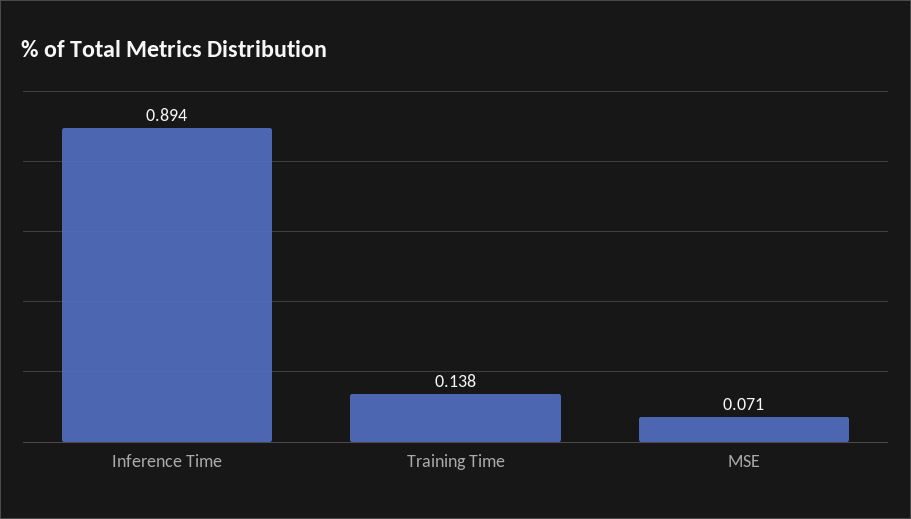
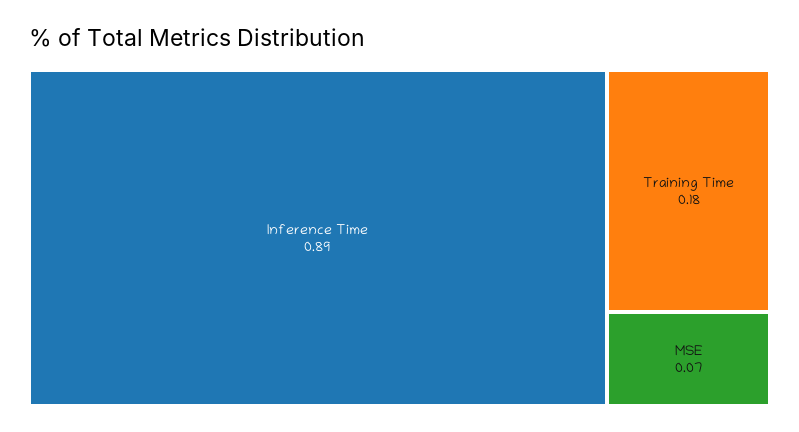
  {
    "Inference Time": 0.894,
-   "Training Time": 0.138,
+   "Training Time": 0.18,
    "MSE": 0.071
  }

